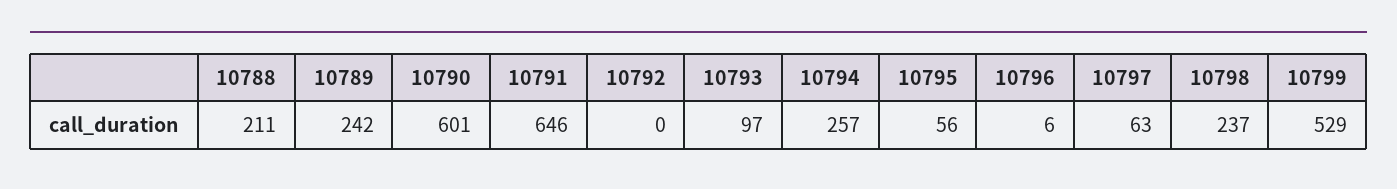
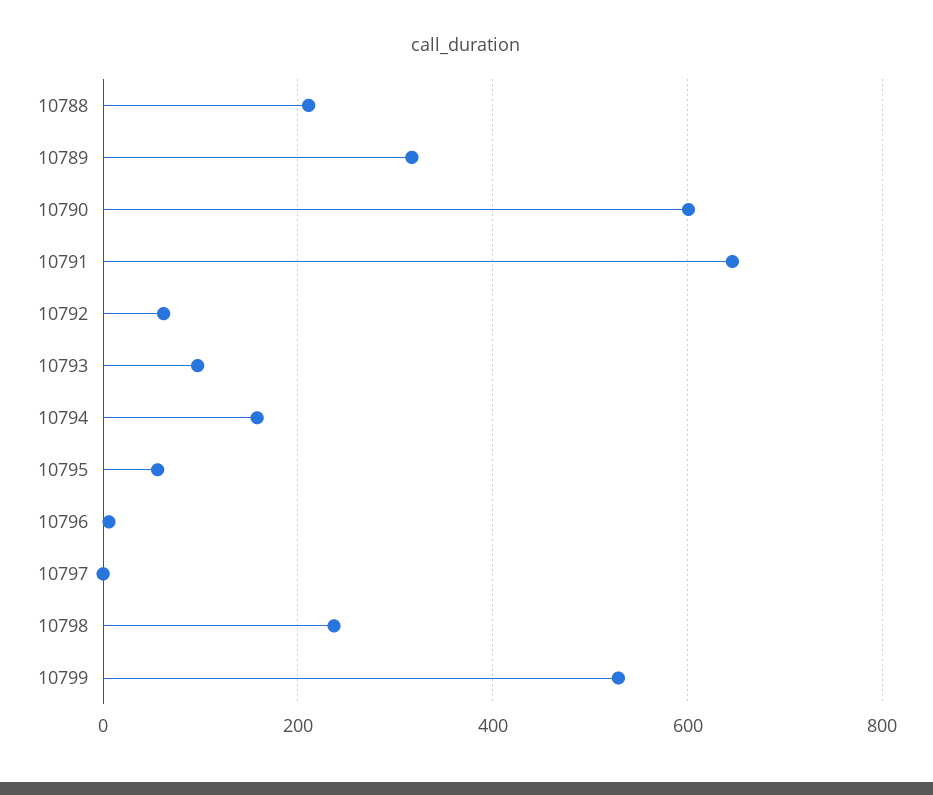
  {
    "10788": 211,
-   "10789": 242,
+   "10789": 320,
    "10790": 601,
    "10791": 646,
-   "10792": 0,
+   "10792": 60,
    "10793": 97,
-   "10794": 257,
+   "10794": 160,
    "10795": 56,
    "10796": 6,
-   "10797": 63,
+   "10797": 0,
    "10798": 237,
    "10799": 529
  }

